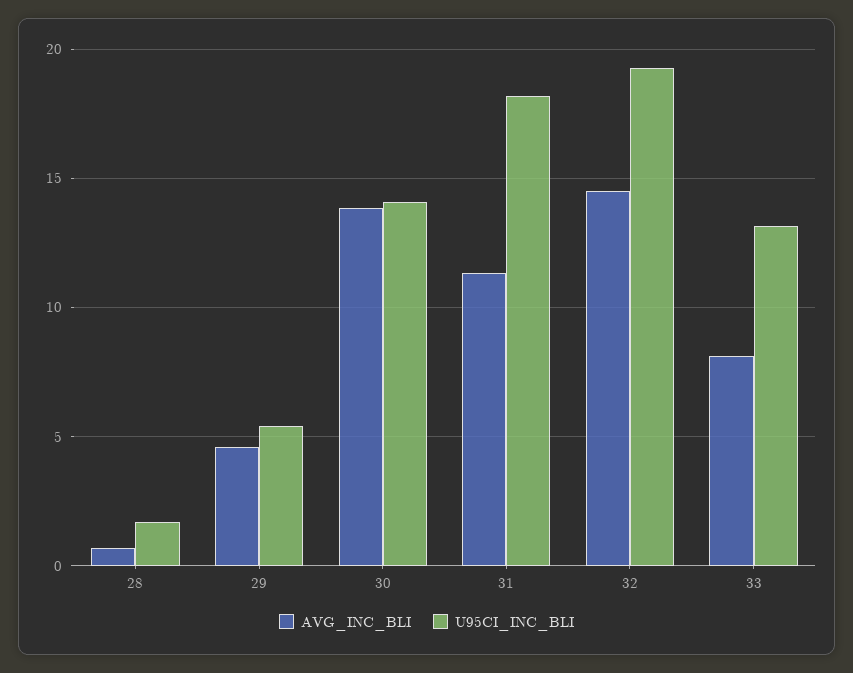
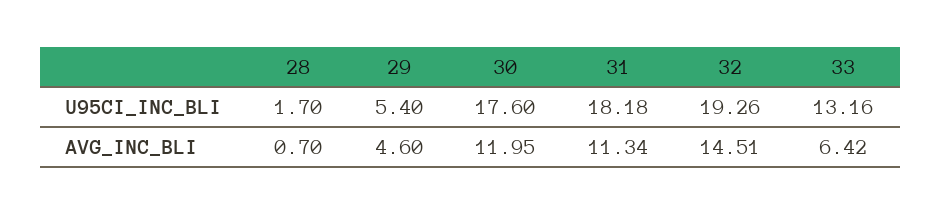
  {
    "AVG_INC_BLI": {
      "28": 0.7,
      "29": 4.6,
-     "30": 14,
+     "30": 11.95,
      "31": 11.34,
      "32": 14.51,
-     "33": 8
+     "33": 6.42
    },
    "U95CI_INC_BLI": {
      "28": 1.7,
      "29": 5.4,
-     "30": 14,
+     "30": 17.6,
      "31": 18.18,
      "32": 19.26,
      "33": 13.16
    }
  }

